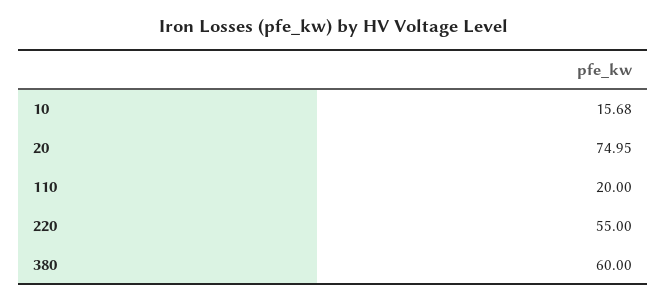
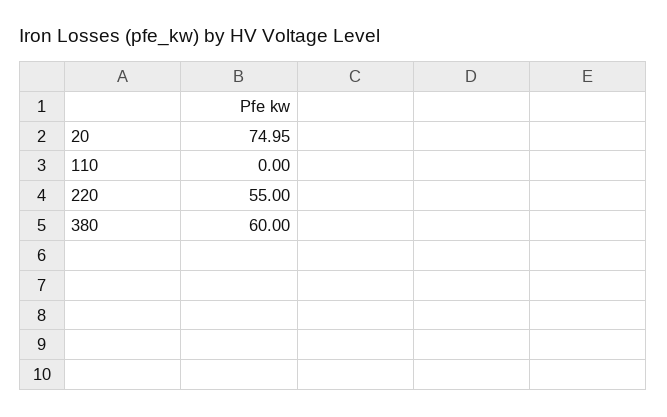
  {
-   "10": 15.68,
    "20": 74.95,
-   "110": 20,
+   "110": 0,
    "220": 55,
    "380": 60
  }

